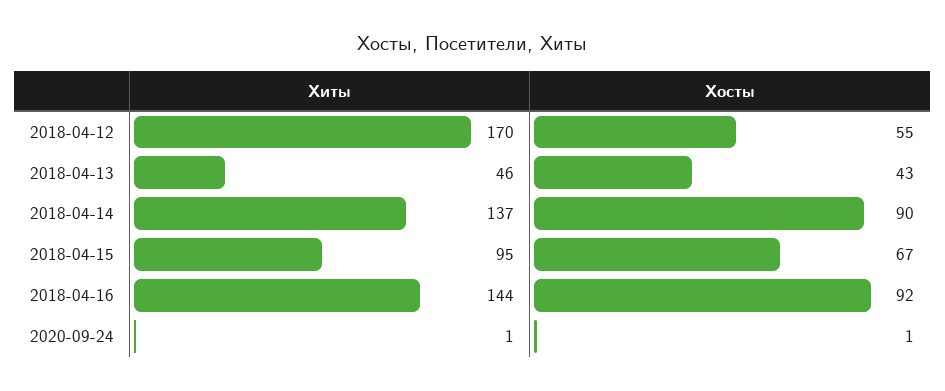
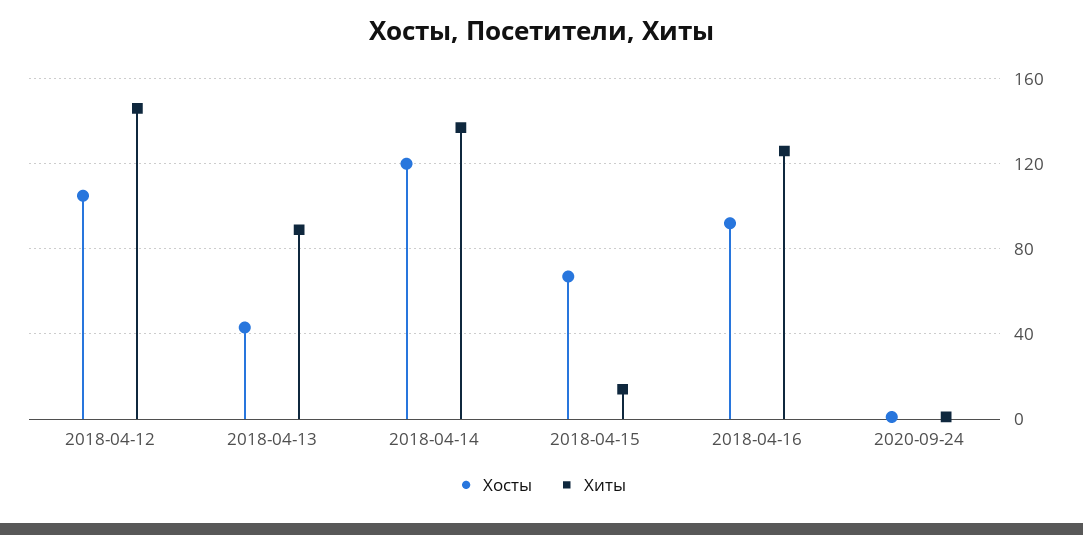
  {
    "Хиты": {
-     "2018-04-12": 170,
+     "2018-04-12": 145,
-     "2018-04-13": 46,
+     "2018-04-13": 90,
      "2018-04-14": 137,
-     "2018-04-15": 95,
+     "2018-04-15": 15,
-     "2018-04-16": 144,
+     "2018-04-16": 125,
      "2020-09-24": 1
    },
    "Хосты": {
-     "2018-04-12": 55,
+     "2018-04-12": 105,
      "2018-04-13": 43,
-     "2018-04-14": 90,
+     "2018-04-14": 120,
      "2018-04-15": 67,
      "2018-04-16": 92,
      "2020-09-24": 1
    }
  }

